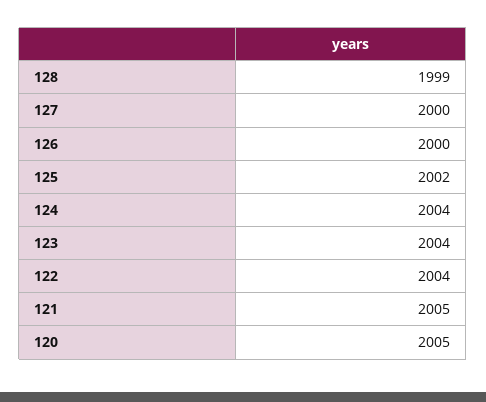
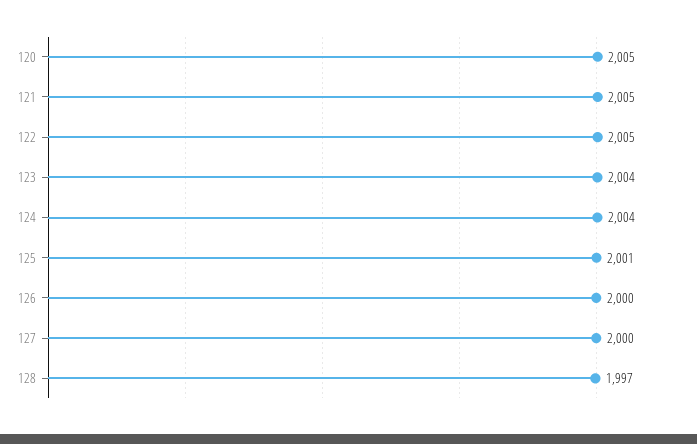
  {
-   "128": 1999,
+   "128": 1997,
    "127": 2000,
    "126": 2000,
-   "125": 2002,
+   "125": 2001,
    "124": 2004,
    "123": 2004,
-   "122": 2004,
+   "122": 2005,
    "121": 2005,
    "120": 2005
  }

